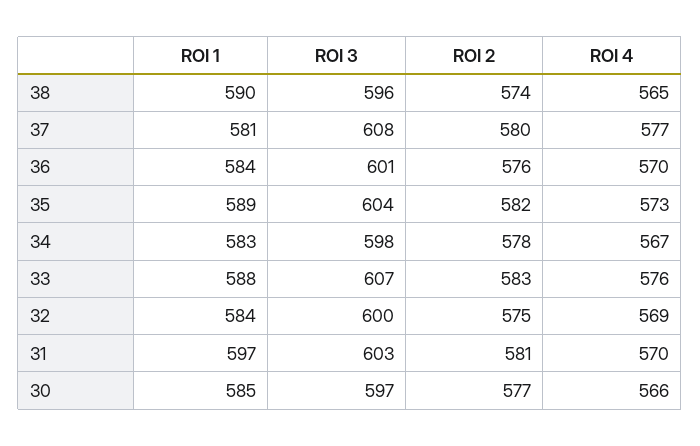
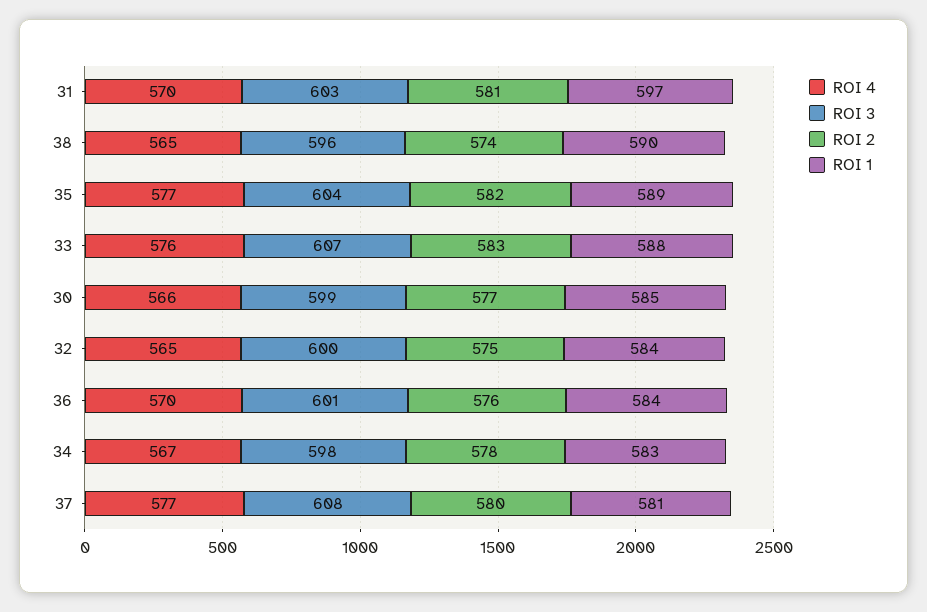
  {
    "ROI 1": {
      "38": 590,
      "37": 581,
      "36": 584,
      "35": 589,
      "34": 583,
      "33": 588,
      "32": 584,
      "31": 597,
      "30": 585
    },
    "ROI 3": {
      "38": 596,
      "37": 608,
      "36": 601,
      "35": 604,
      "34": 598,
      "33": 607,
      "32": 600,
      "31": 603,
-     "30": 597
+     "30": 599
    },
    "ROI 2": {
      "38": 574,
      "37": 580,
      "36": 576,
      "35": 582,
      "34": 578,
      "33": 583,
      "32": 575,
      "31": 581,
      "30": 577
    },
    "ROI 4": {
      "38": 565,
      "37": 577,
      "36": 570,
-     "35": 573,
+     "35": 577,
      "34": 567,
      "33": 576,
-     "32": 569,
+     "32": 565,
      "31": 570,
      "30": 566
    }
  }

